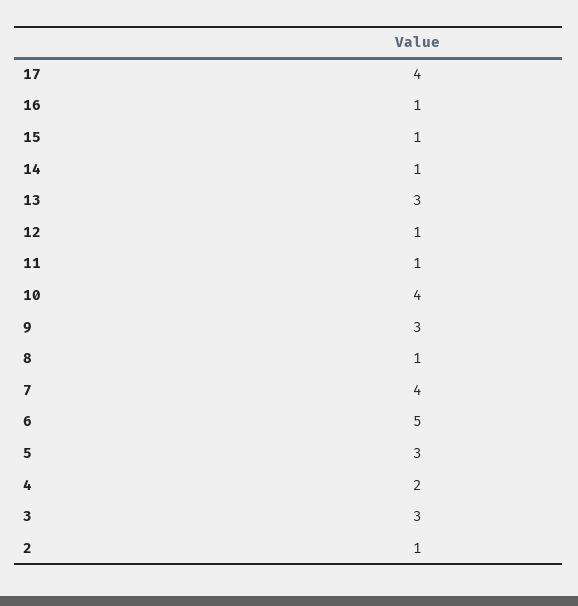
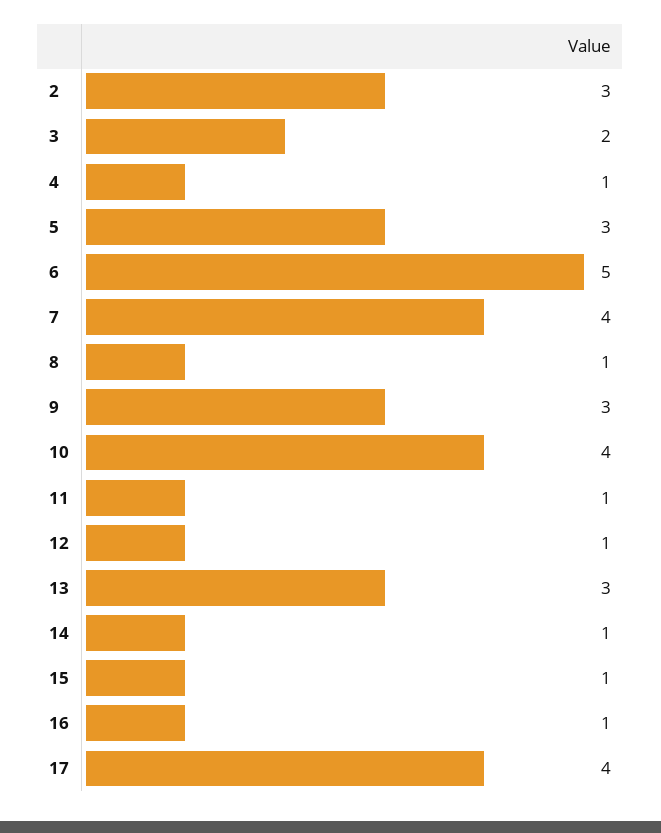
  {
    "17": 4,
    "16": 1,
    "15": 1,
    "14": 1,
    "13": 3,
    "12": 1,
    "11": 1,
    "10": 4,
    "9": 3,
    "8": 1,
    "7": 4,
    "6": 5,
    "5": 3,
-   "4": 2,
+   "4": 1,
-   "3": 3,
+   "3": 2,
-   "2": 1
+   "2": 3
  }

